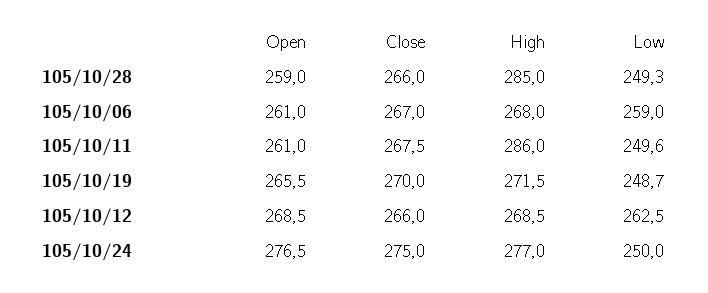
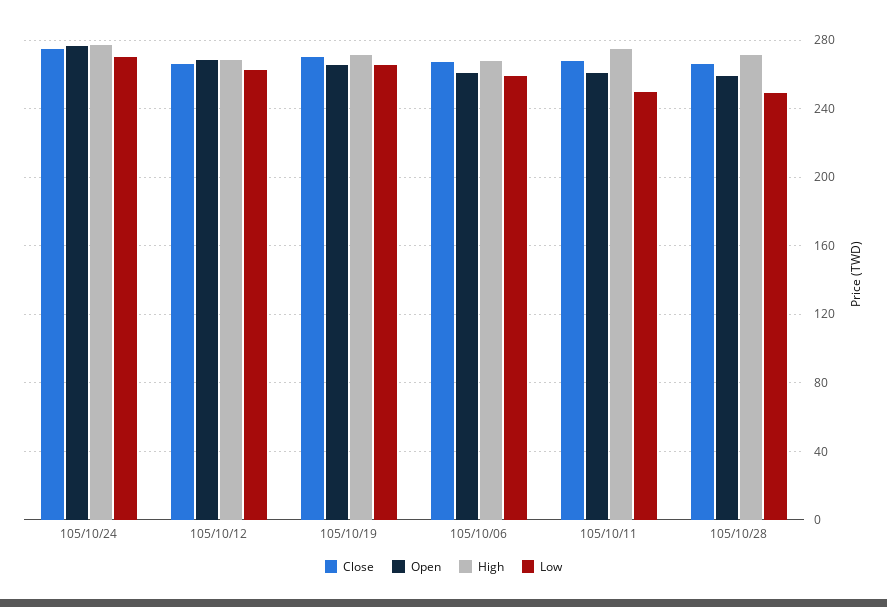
  {
    "Open": {
      "105/10/28": 259,
      "105/10/06": 261,
      "105/10/11": 261,
      "105/10/19": 265.5,
      "105/10/12": 268.5,
      "105/10/24": 276.5
    },
    "Close": {
      "105/10/28": 266,
      "105/10/06": 267,
      "105/10/11": 267.5,
      "105/10/19": 270,
      "105/10/12": 266,
      "105/10/24": 275
    },
    "High": {
-     "105/10/28": 285,
+     "105/10/28": 270,
      "105/10/06": 268,
-     "105/10/11": 286,
+     "105/10/11": 275,
      "105/10/19": 271.5,
      "105/10/12": 268.5,
      "105/10/24": 277
    },
    "Low": {
      "105/10/28": 249.3,
      "105/10/06": 259,
      "105/10/11": 249.6,
-     "105/10/19": 248.7,
+     "105/10/19": 265,
      "105/10/12": 262.5,
-     "105/10/24": 250
+     "105/10/24": 270
    }
  }

